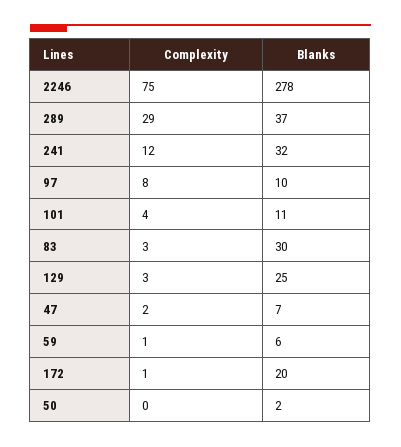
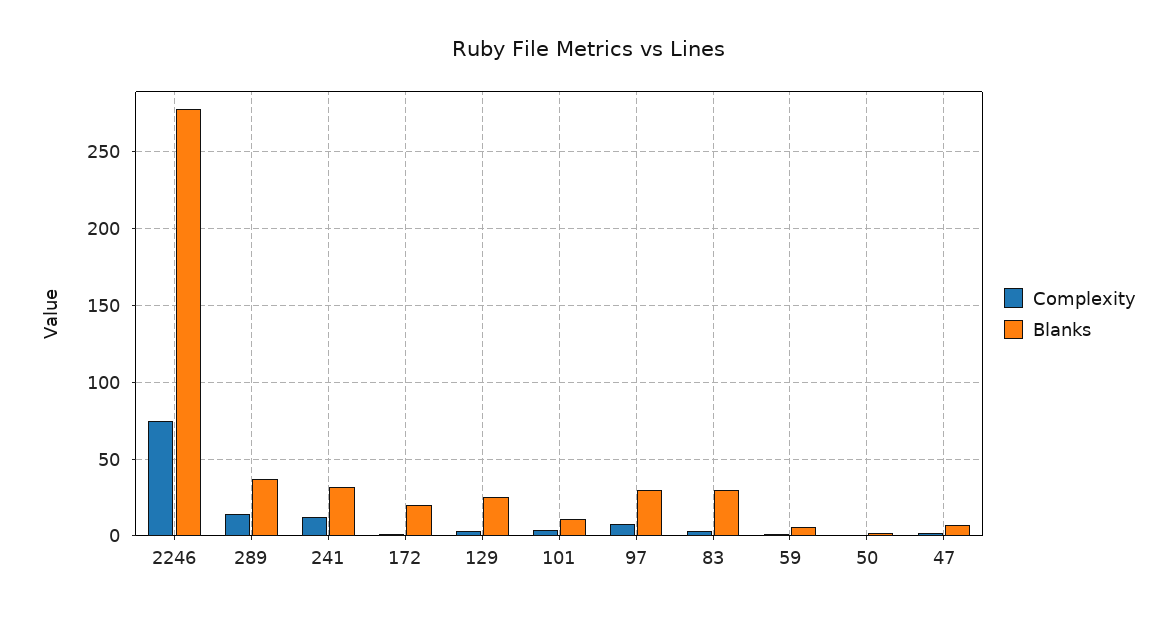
  {
    "Complexity": {
      "2246": 75,
-     "289": 29,
+     "289": 15,
      "241": 12,
      "97": 8,
      "101": 4,
      "83": 3,
      "129": 3,
      "47": 2,
      "59": 1,
      "172": 1,
      "50": 0
    },
    "Blanks": {
      "2246": 278,
      "289": 37,
      "241": 32,
-     "97": 10,
+     "97": 30,
      "101": 11,
      "83": 30,
      "129": 25,
      "47": 7,
      "59": 6,
      "172": 20,
      "50": 2
    }
  }

